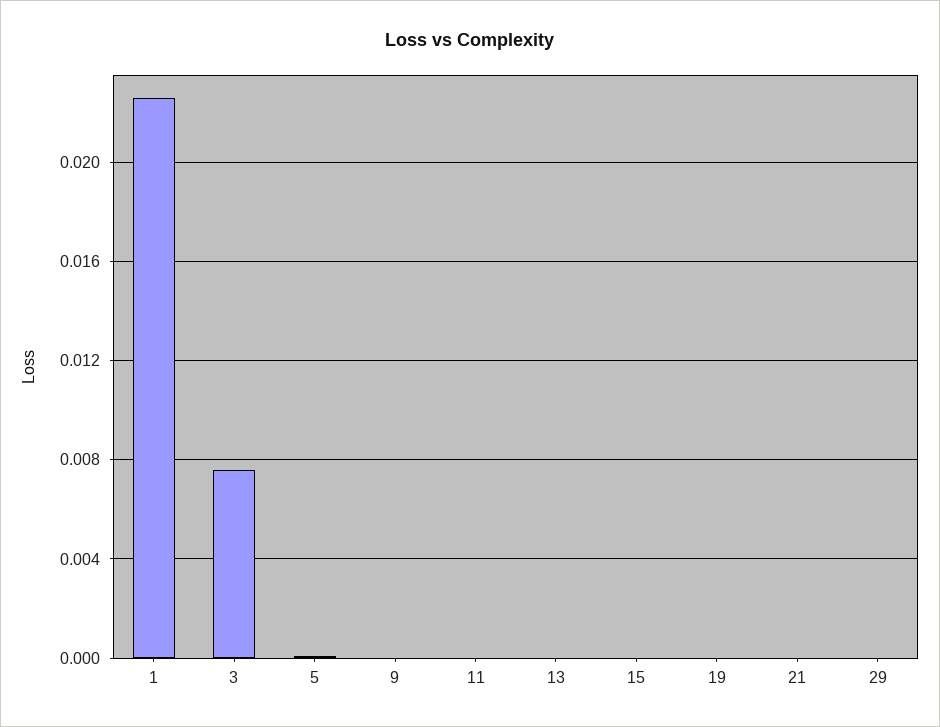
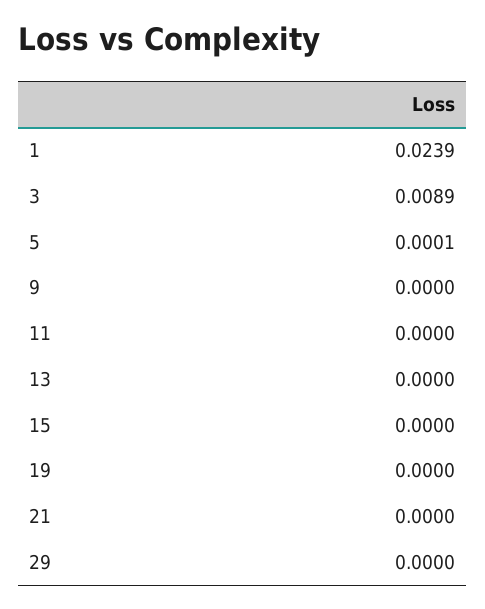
  {
-   "1": 0.0225,
+   "1": 0.0239,
-   "3": 0.0075,
+   "3": 0.0089,
    "5": 0.0001,
    "9": 0,
    "11": 0,
    "13": 0,
    "15": 0,
    "19": 0,
    "21": 0,
    "29": 0
  }

